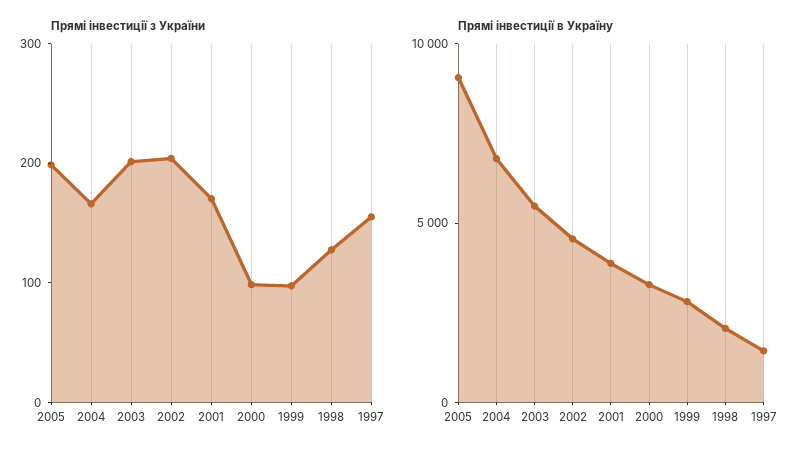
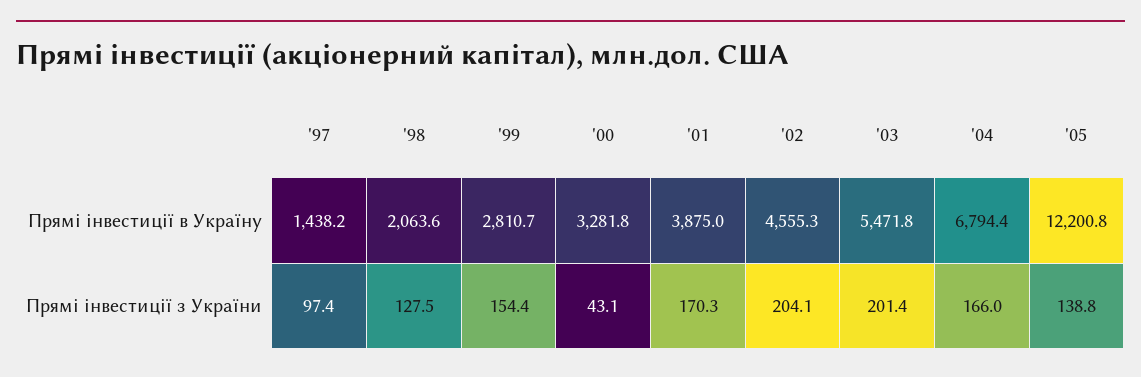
  {
    "Прямі інвестиції з України": {
-     "2005": 200,
+     "2005": 138.8,
      "2004": 166,
      "2003": 201.4,
      "2002": 204.1,
      "2001": 170.3,
-     "2000": 100,
+     "2000": 43.1,
-     "1999": 100,
+     "1999": 154.4,
      "1998": 127.5,
-     "1997": 160
+     "1997": 97.4
    },
    "Прямі інвестиції в Україну": {
-     "2005": 9000,
+     "2005": 12200.8,
      "2004": 6794.4,
      "2003": 5471.8,
      "2002": 4555.3,
      "2001": 3875,
      "2000": 3281.8,
      "1999": 2810.7,
      "1998": 2063.6,
      "1997": 1438.2
    }
  }

